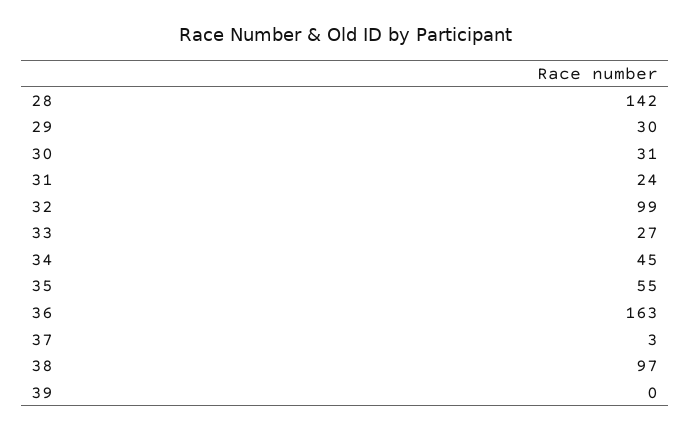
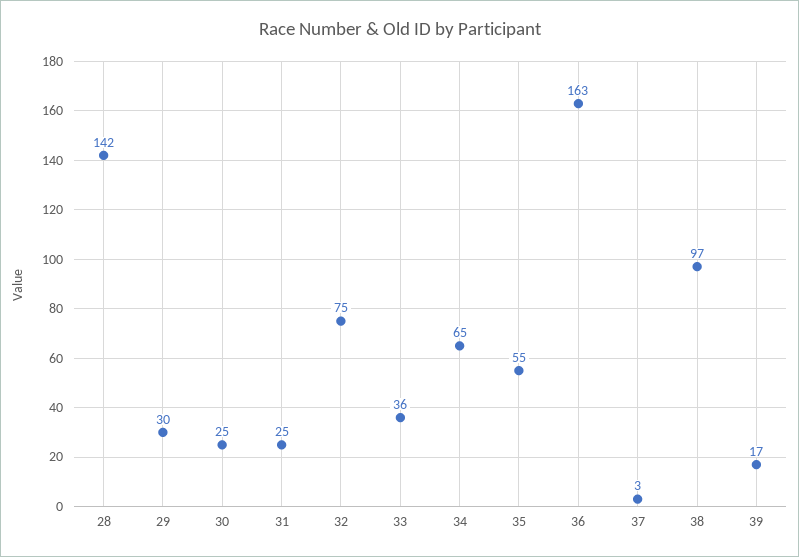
  {
    "28": 142,
    "29": 30,
-   "30": 31,
+   "30": 25,
-   "31": 24,
+   "31": 25,
-   "32": 99,
+   "32": 75,
-   "33": 27,
+   "33": 36,
-   "34": 45,
+   "34": 65,
    "35": 55,
    "36": 163,
    "37": 3,
    "38": 97,
-   "39": 0
+   "39": 17
  }

